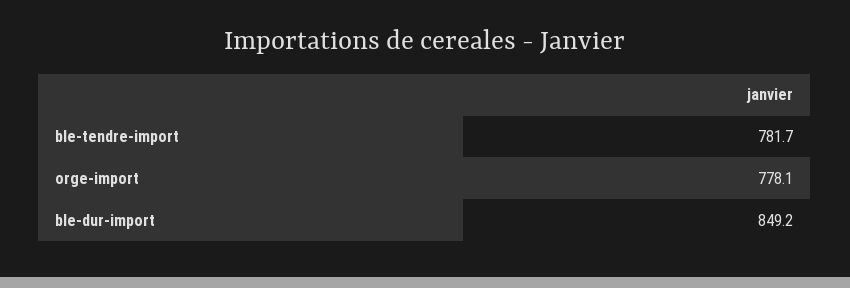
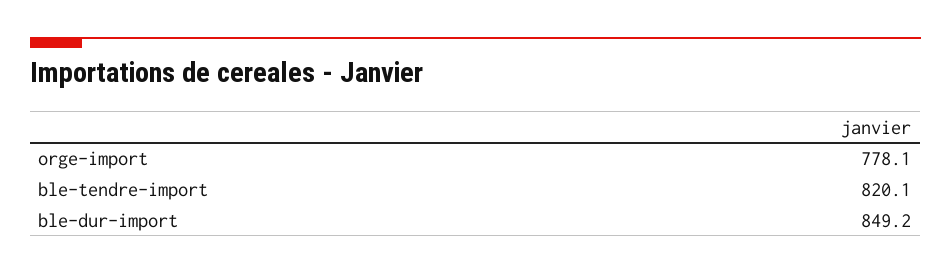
  {
-   "ble-tendre-import": 781.7,
+   "ble-tendre-import": 820.1,
    "orge-import": 778.1,
    "ble-dur-import": 849.2
  }

